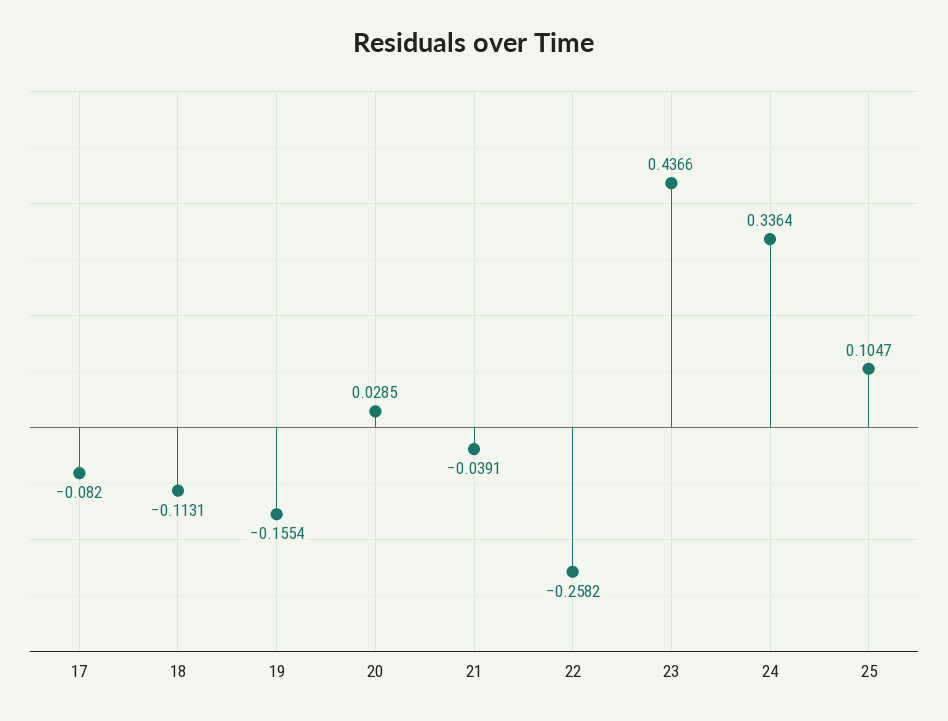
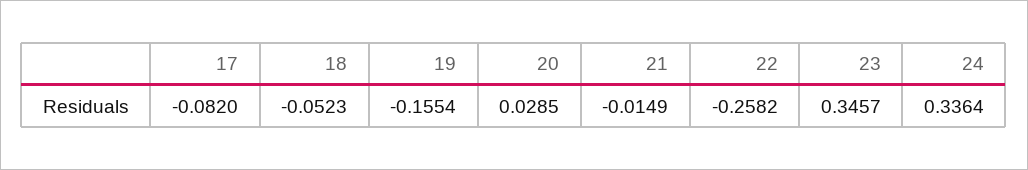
  {
    "17": -0.082,
-   "18": -0.1131,
+   "18": -0.0523,
    "19": -0.1554,
    "20": 0.0285,
-   "21": -0.0391,
+   "21": -0.0149,
    "22": -0.2582,
-   "23": 0.4366,
+   "23": 0.3457,
-   "24": 0.3364,
+   "24": 0.3364
-   "25": 0.1047
  }

